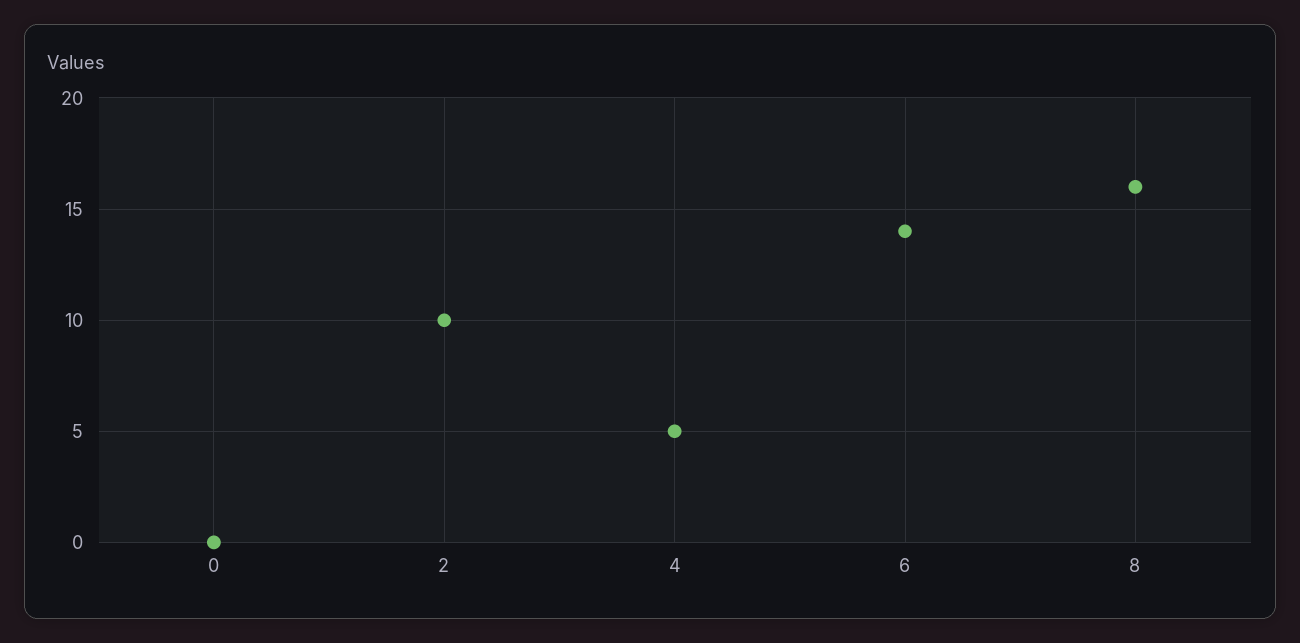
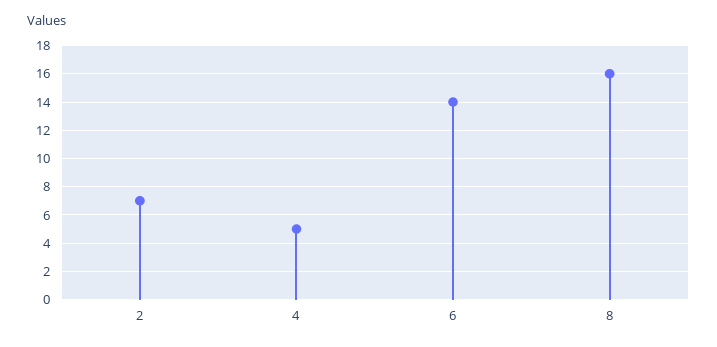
  {
-   "0": 0,
-   "2": 10,
+   "2": 7,
    "4": 5,
    "6": 14,
    "8": 16
  }

